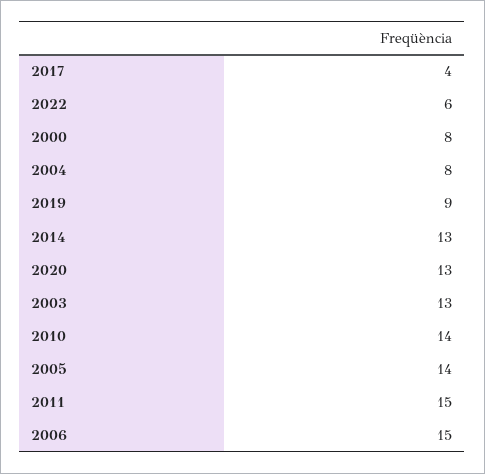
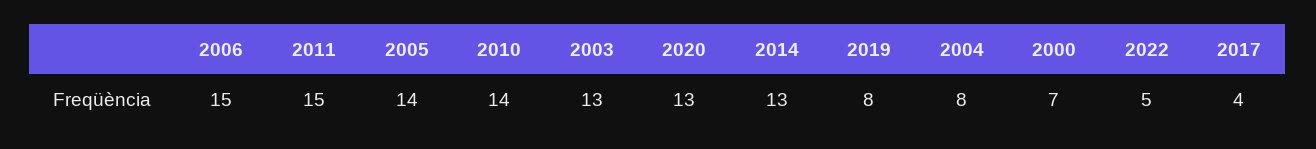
  {
    "2017": 4,
-   "2022": 6,
+   "2022": 5,
-   "2000": 8,
+   "2000": 7,
    "2004": 8,
-   "2019": 9,
+   "2019": 8,
    "2014": 13,
    "2020": 13,
    "2003": 13,
    "2010": 14,
    "2005": 14,
    "2011": 15,
    "2006": 15
  }

